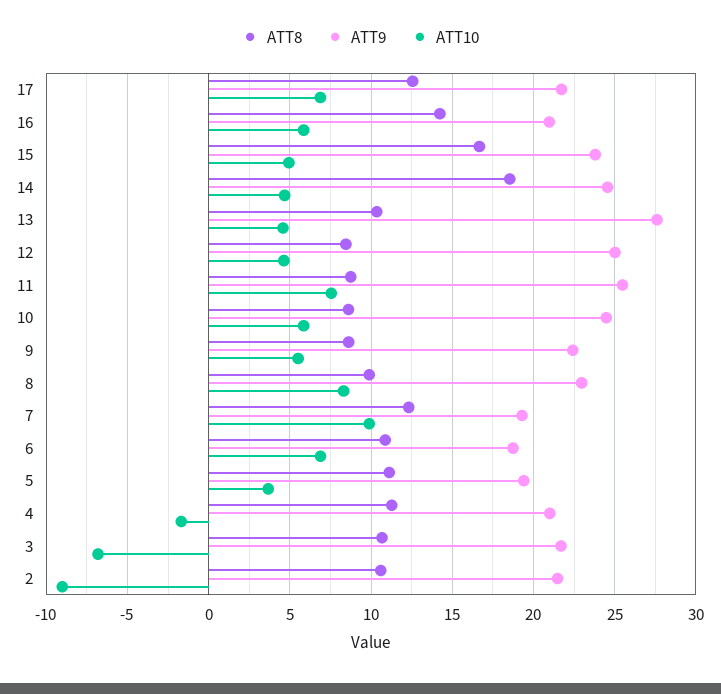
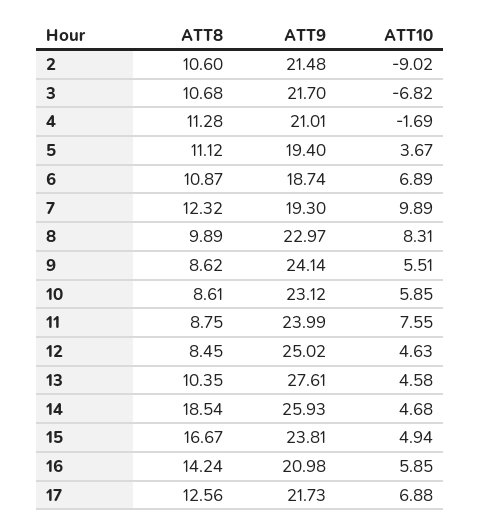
  {
    "ATT8": {
      "17": 12.56,
      "16": 14.24,
      "15": 16.67,
      "14": 18.54,
      "13": 10.35,
      "12": 8.45,
      "11": 8.75,
      "10": 8.61,
      "9": 8.62,
      "8": 9.89,
      "7": 12.32,
      "6": 10.87,
      "5": 11.12,
      "4": 11.28,
      "3": 10.68,
      "2": 10.6
    },
    "ATT9": {
      "17": 21.73,
      "16": 20.98,
      "15": 23.81,
-     "14": 24.5,
+     "14": 25.93,
      "13": 27.61,
      "12": 25.02,
-     "11": 25.5,
+     "11": 23.99,
-     "10": 24.5,
+     "10": 23.12,
-     "9": 22.5,
+     "9": 24.14,
      "8": 22.97,
      "7": 19.3,
      "6": 18.74,
      "5": 19.4,
      "4": 21.01,
      "3": 21.7,
      "2": 21.48
    },
    "ATT10": {
      "17": 6.88,
      "16": 5.85,
      "15": 4.94,
      "14": 4.68,
      "13": 4.58,
      "12": 4.63,
      "11": 7.55,
      "10": 5.85,
      "9": 5.51,
      "8": 8.31,
      "7": 9.89,
      "6": 6.89,
      "5": 3.67,
      "4": -1.69,
      "3": -6.82,
      "2": -9.02
    }
  }

